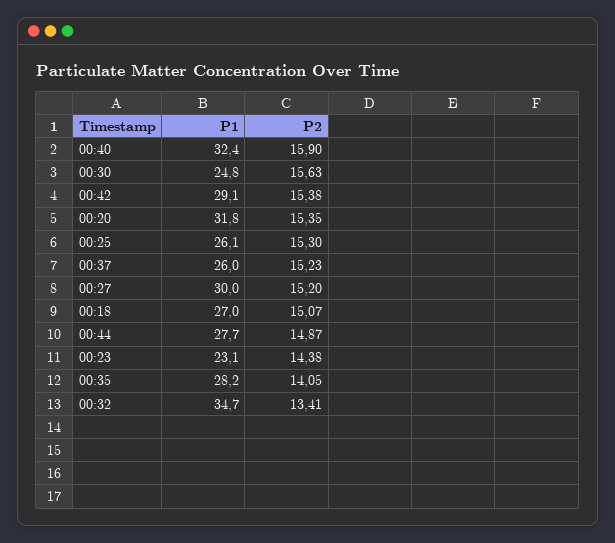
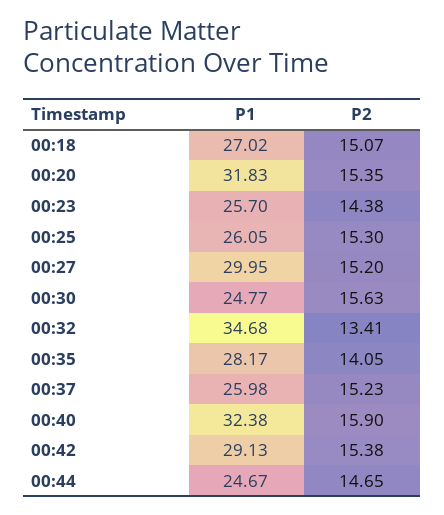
  {
    "P1": {
      "00:40": 32.38,
      "00:30": 24.77,
      "00:42": 29.13,
      "00:20": 31.83,
      "00:25": 26.05,
      "00:37": 25.98,
      "00:27": 29.95,
      "00:18": 27.02,
-     "00:44": 27.7,
+     "00:44": 24.67,
-     "00:23": 23.1,
+     "00:23": 25.7,
      "00:35": 28.17,
      "00:32": 34.68
    },
    "P2": {
      "00:40": 15.9,
      "00:30": 15.63,
      "00:42": 15.38,
      "00:20": 15.35,
      "00:25": 15.3,
      "00:37": 15.23,
      "00:27": 15.2,
      "00:18": 15.07,
-     "00:44": 14.87,
+     "00:44": 14.65,
      "00:23": 14.38,
      "00:35": 14.05,
      "00:32": 13.41
    }
  }

